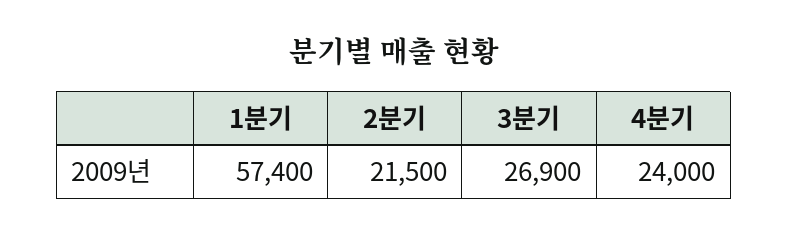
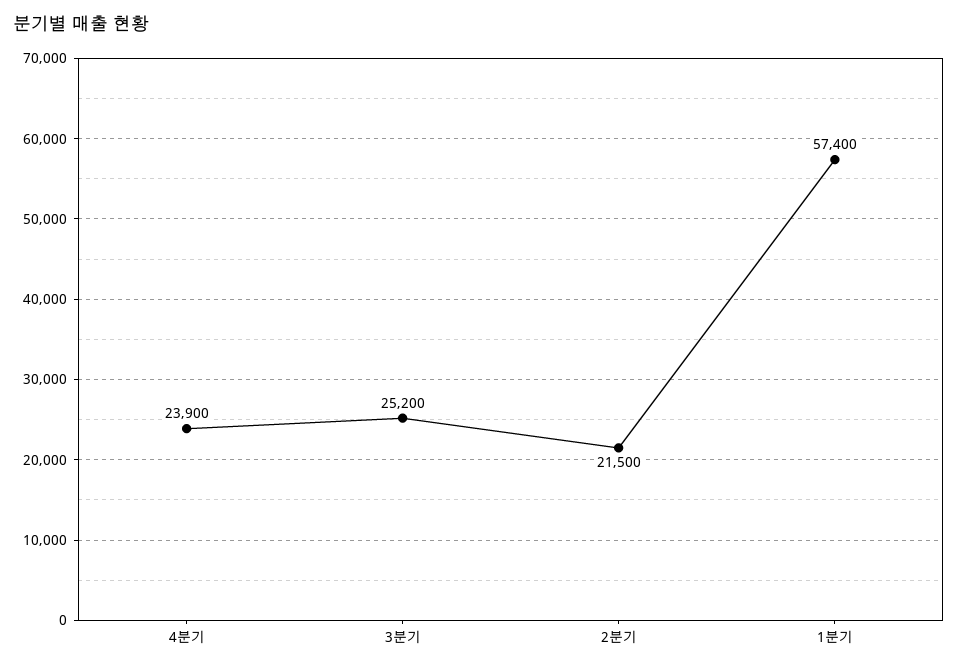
  {
    "1분기": 57400,
    "2분기": 21500,
-   "3분기": 26900,
+   "3분기": 25200,
-   "4분기": 24000
+   "4분기": 23900
  }

